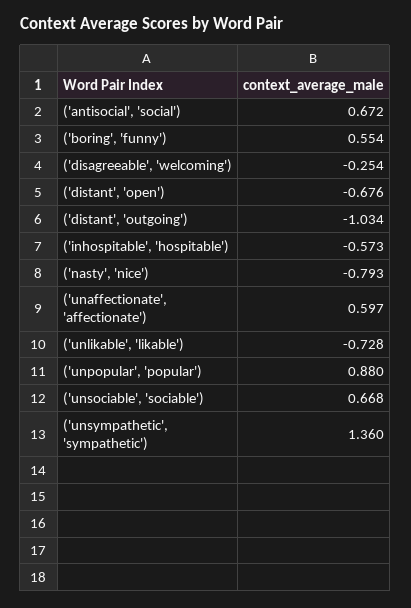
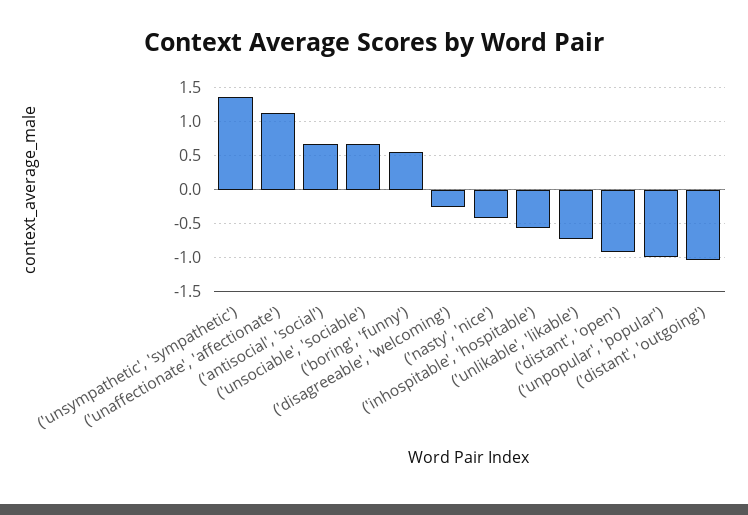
  {
    "('antisocial', 'social')": 0.672,
    "('boring', 'funny')": 0.554,
    "('disagreeable', 'welcoming')": -0.254,
-   "('distant', 'open')": -0.676,
+   "('distant', 'open')": -0.9,
    "('distant', 'outgoing')": -1.034,
    "('inhospitable', 'hospitable')": -0.573,
-   "('nasty', 'nice')": -0.793,
+   "('nasty', 'nice')": -0.4,
-   "('unaffectionate', 'affectionate')": 0.597,
+   "('unaffectionate', 'affectionate')": 1.1,
    "('unlikable', 'likable')": -0.728,
-   "('unpopular', 'popular')": 0.88,
+   "('unpopular', 'popular')": -1,
    "('unsociable', 'sociable')": 0.668,
    "('unsympathetic', 'sympathetic')": 1.36
  }

